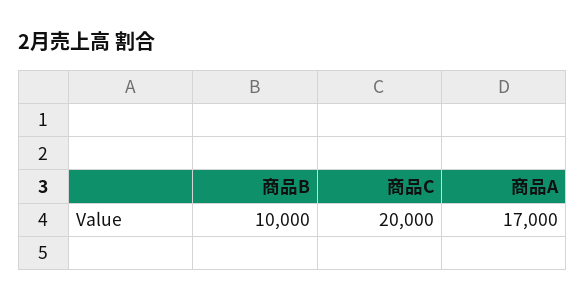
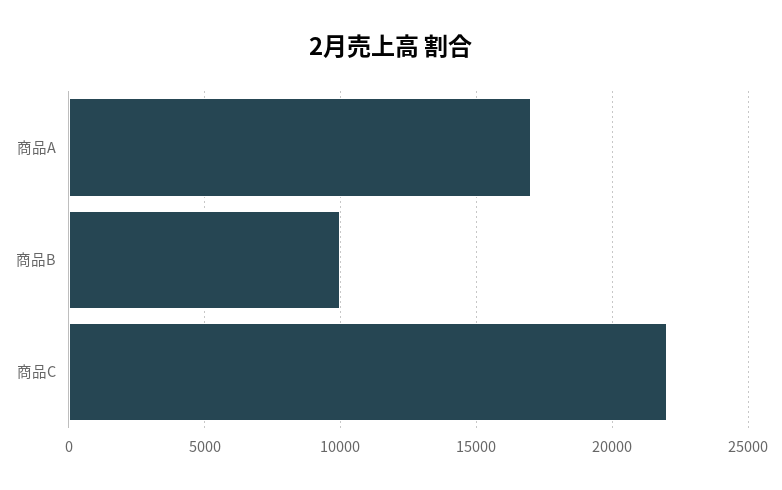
  {
    "商品B": 10000,
-   "商品C": 20000,
+   "商品C": 22000,
    "商品A": 17000
  }

